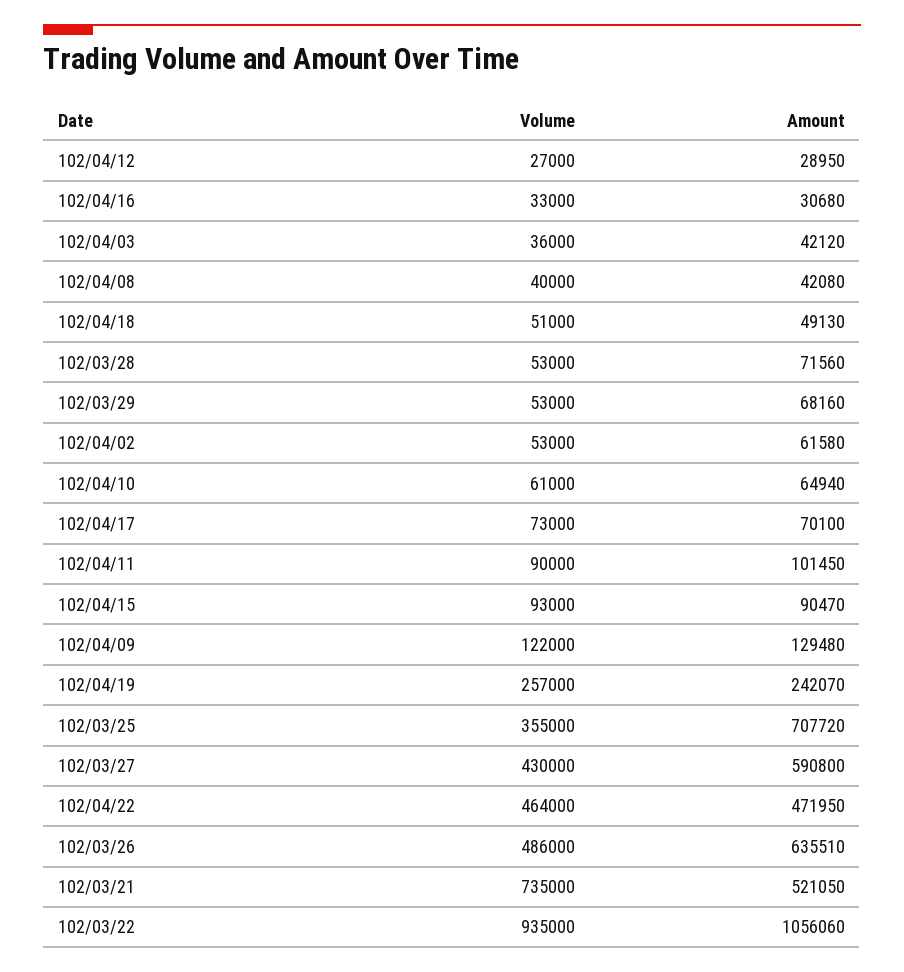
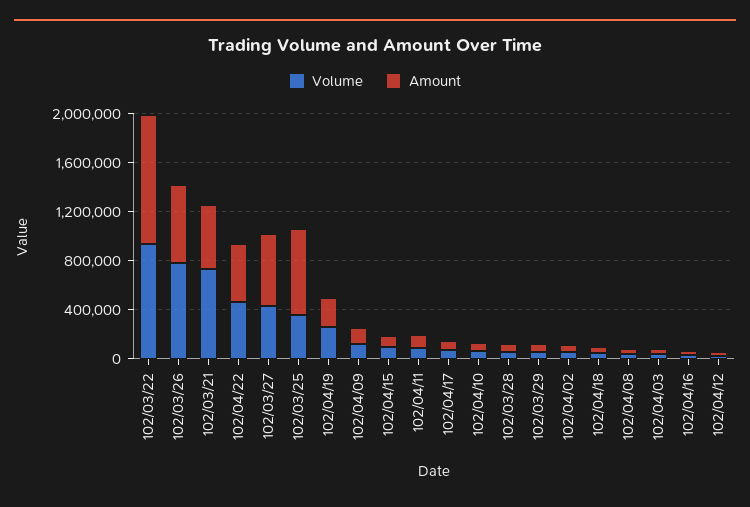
  {
    "Volume": {
      "102/04/12": 27000,
      "102/04/16": 33000,
      "102/04/03": 36000,
      "102/04/08": 40000,
      "102/04/18": 51000,
      "102/03/28": 53000,
      "102/03/29": 53000,
      "102/04/02": 53000,
      "102/04/10": 61000,
      "102/04/17": 73000,
      "102/04/11": 90000,
      "102/04/15": 93000,
      "102/04/09": 122000,
      "102/04/19": 257000,
      "102/03/25": 355000,
      "102/03/27": 430000,
      "102/04/22": 464000,
-     "102/03/26": 486000,
+     "102/03/26": 800000,
      "102/03/21": 735000,
      "102/03/22": 935000
    },
    "Amount": {
      "102/04/12": 28950,
      "102/04/16": 30680,
      "102/04/03": 42120,
      "102/04/08": 42080,
      "102/04/18": 49130,
      "102/03/28": 71560,
      "102/03/29": 68160,
      "102/04/02": 61580,
      "102/04/10": 64940,
      "102/04/17": 70100,
      "102/04/11": 101450,
      "102/04/15": 90470,
      "102/04/09": 129480,
      "102/04/19": 242070,
      "102/03/25": 707720,
      "102/03/27": 590800,
      "102/04/22": 471950,
      "102/03/26": 635510,
      "102/03/21": 521050,
      "102/03/22": 1056060
    }
  }

